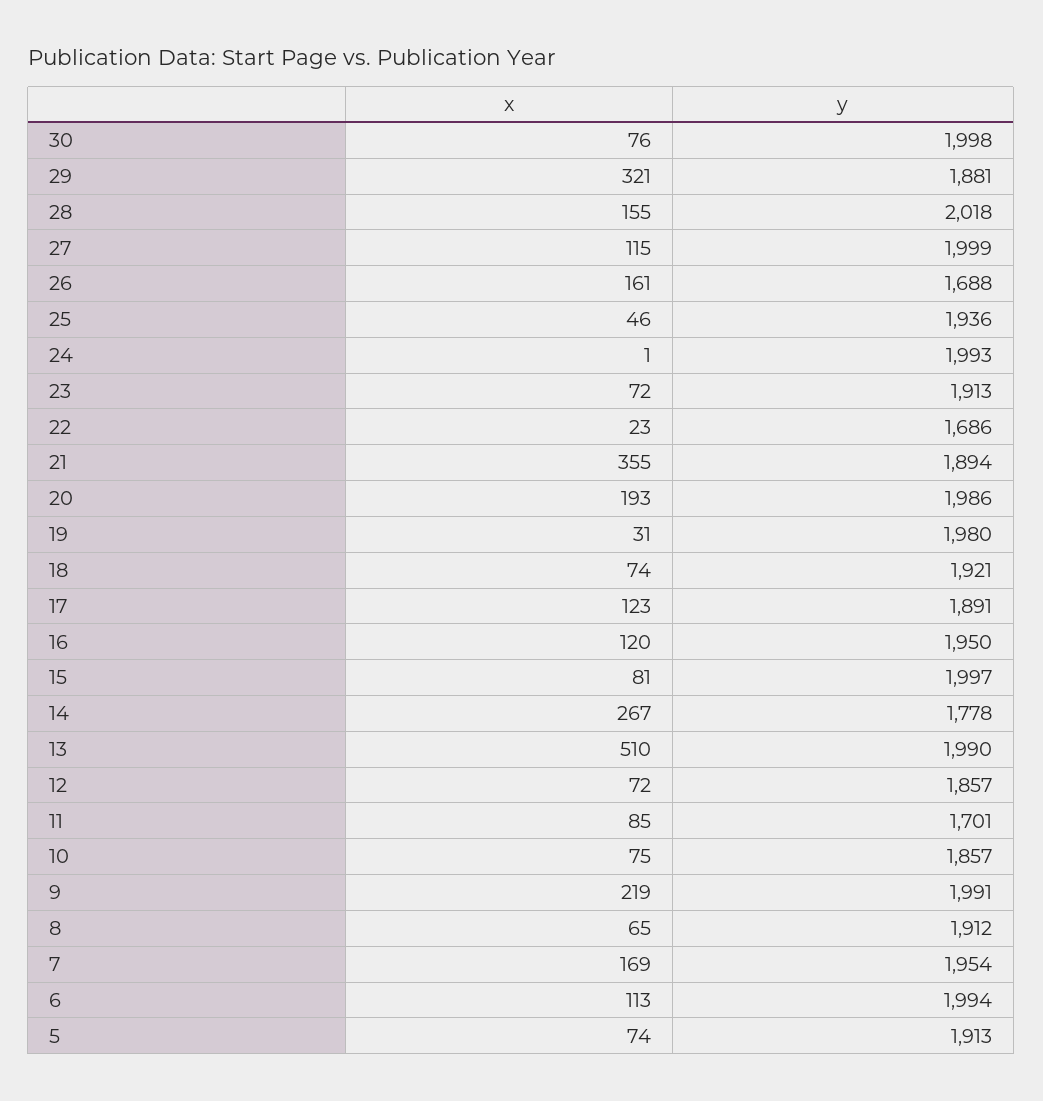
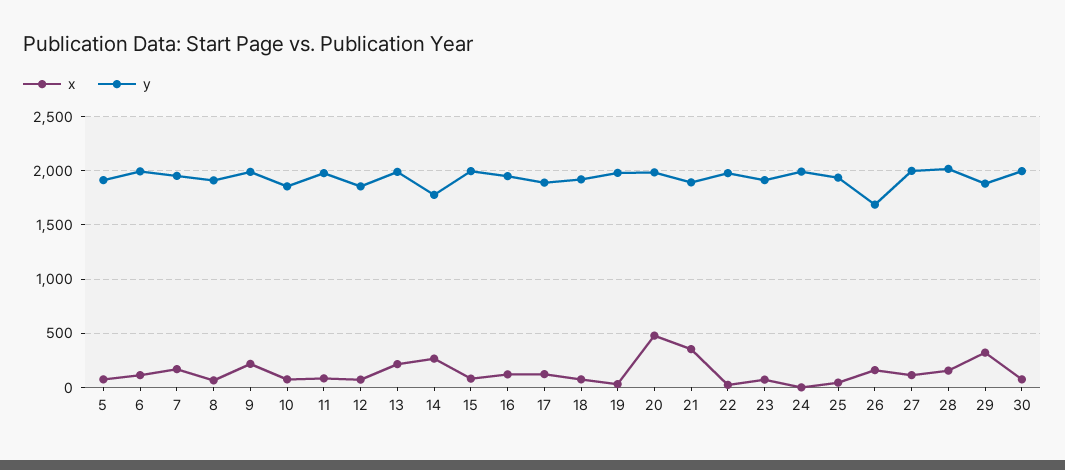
  {
    "x": {
      "30": 76,
      "29": 321,
      "28": 155,
      "27": 115,
      "26": 161,
      "25": 46,
      "24": 1,
      "23": 72,
      "22": 23,
      "21": 355,
-     "20": 193,
+     "20": 500,
      "19": 31,
      "18": 74,
      "17": 123,
      "16": 120,
      "15": 81,
      "14": 267,
-     "13": 510,
+     "13": 200,
      "12": 72,
      "11": 85,
      "10": 75,
      "9": 219,
      "8": 65,
      "7": 169,
      "6": 113,
      "5": 74
    },
    "y": {
      "30": 1998,
      "29": 1881,
      "28": 2018,
      "27": 1999,
      "26": 1688,
      "25": 1936,
      "24": 1993,
      "23": 1913,
-     "22": 1686,
+     "22": 2000,
      "21": 1894,
      "20": 1986,
      "19": 1980,
      "18": 1921,
      "17": 1891,
      "16": 1950,
      "15": 1997,
      "14": 1778,
      "13": 1990,
      "12": 1857,
-     "11": 1701,
+     "11": 2000,
      "10": 1857,
      "9": 1991,
      "8": 1912,
      "7": 1954,
      "6": 1994,
      "5": 1913
    }
  }

